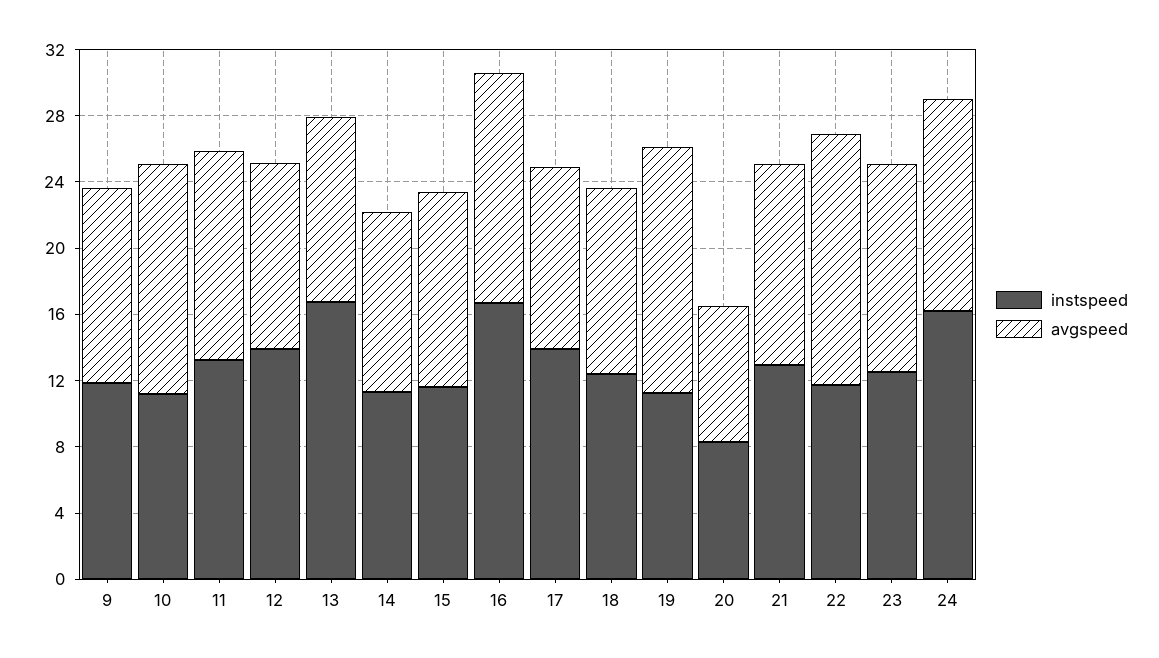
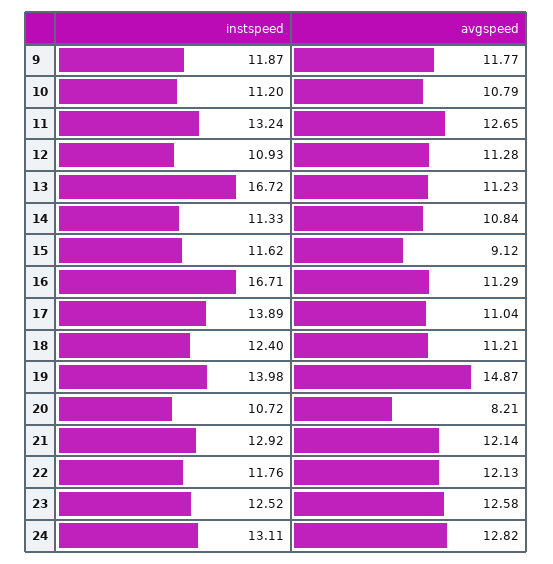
  {
    "instspeed": {
      "9": 11.87,
      "10": 11.2,
      "11": 13.24,
-     "12": 14,
+     "12": 10.93,
      "13": 16.72,
      "14": 11.33,
      "15": 11.62,
      "16": 16.71,
      "17": 13.89,
      "18": 12.4,
-     "19": 11,
+     "19": 13.98,
-     "20": 8,
+     "20": 10.72,
      "21": 12.92,
      "22": 11.76,
      "23": 12.52,
-     "24": 16
+     "24": 13.11
    },
    "avgspeed": {
      "9": 11.77,
-     "10": 14,
+     "10": 10.79,
      "11": 12.65,
      "12": 11.28,
      "13": 11.23,
      "14": 10.84,
-     "15": 12,
+     "15": 9.12,
-     "16": 14,
+     "16": 11.29,
      "17": 11.04,
      "18": 11.21,
      "19": 14.87,
      "20": 8.21,
      "21": 12.14,
-     "22": 15,
+     "22": 12.13,
      "23": 12.58,
      "24": 12.82
    }
  }

